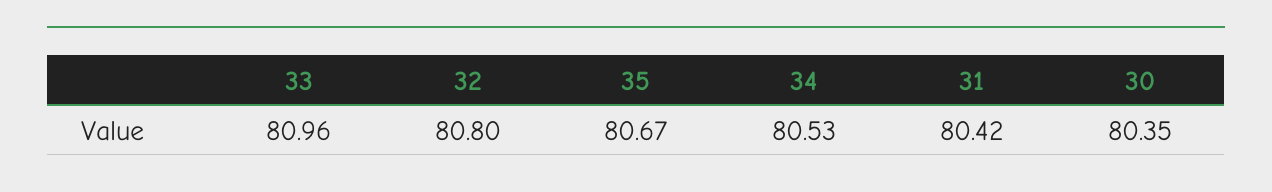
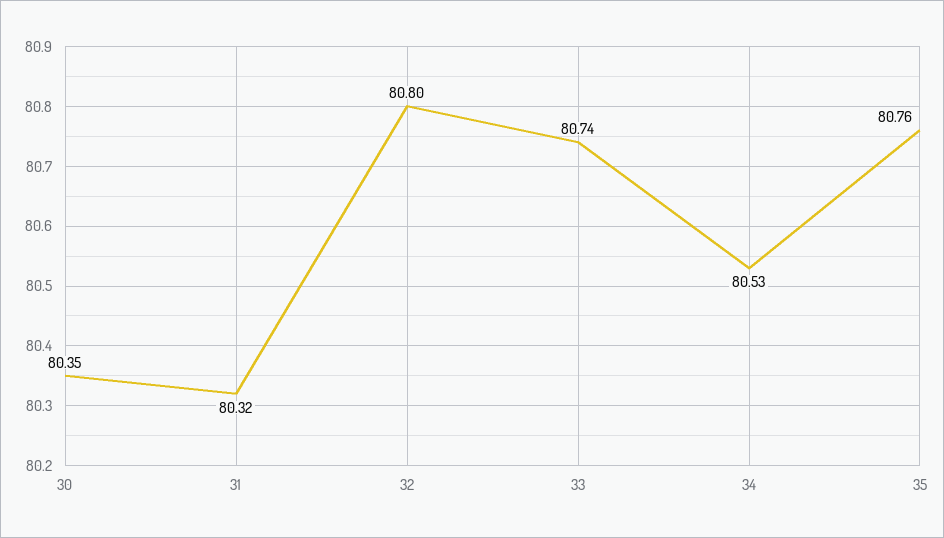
  {
-   "33": 80.96,
+   "33": 80.74,
    "32": 80.8,
-   "35": 80.67,
+   "35": 80.76,
    "34": 80.53,
-   "31": 80.42,
+   "31": 80.32,
    "30": 80.35
  }

